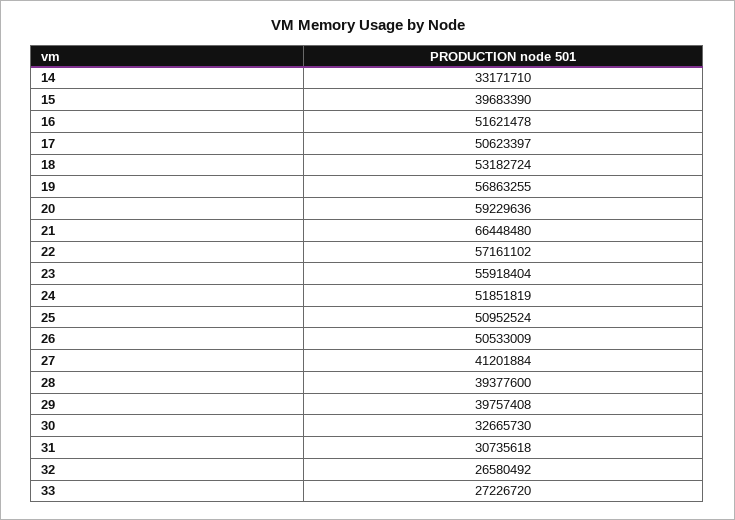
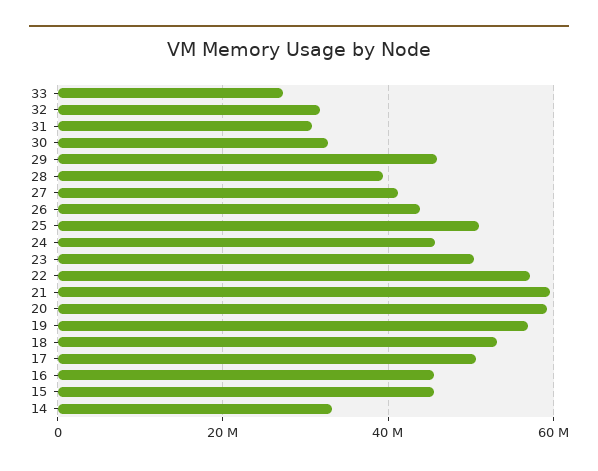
  {
    "14": 33171710,
-   "15": 39683390,
+   "15": 46000000,
-   "16": 51621478,
+   "16": 46000000,
    "17": 50623397,
    "18": 53182724,
    "19": 56863255,
    "20": 59229636,
-   "21": 66448480,
+   "21": 60000000,
    "22": 57161102,
-   "23": 55918404,
+   "23": 50000000,
-   "24": 51851819,
+   "24": 46000000,
    "25": 50952524,
-   "26": 50533009,
+   "26": 44000000,
    "27": 41201884,
    "28": 39377600,
-   "29": 39757408,
+   "29": 46000000,
    "30": 32665730,
    "31": 30735618,
-   "32": 26580492,
+   "32": 32000000,
    "33": 27226720
  }

